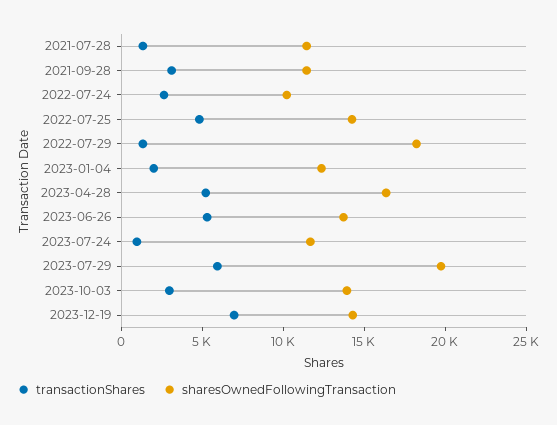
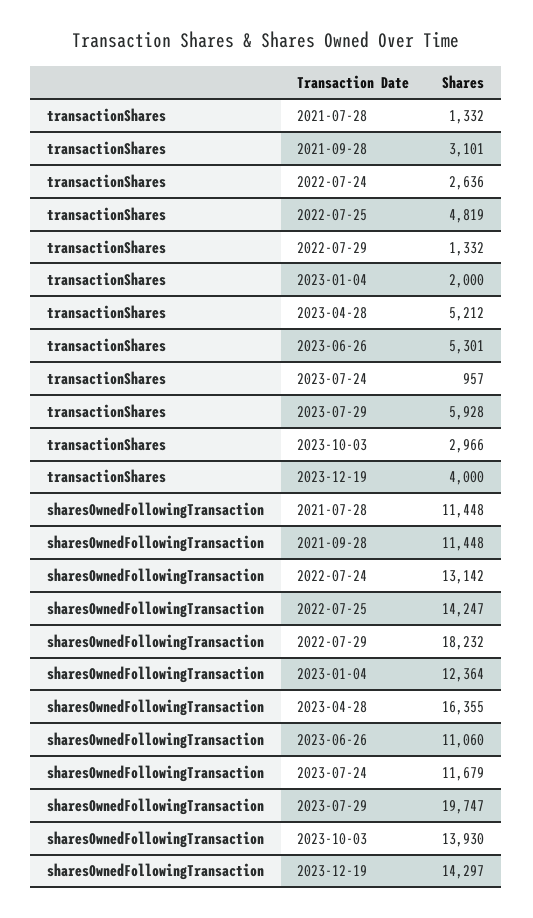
  {
    "transactionShares": {
      "2021-07-28": 1332,
      "2021-09-28": 3101,
      "2022-07-24": 2636,
      "2022-07-25": 4819,
      "2022-07-29": 1332,
      "2023-01-04": 2000,
      "2023-04-28": 5212,
      "2023-06-26": 5301,
      "2023-07-24": 957,
      "2023-07-29": 5928,
      "2023-10-03": 2966,
-     "2023-12-19": 7000
+     "2023-12-19": 4000
    },
    "sharesOwnedFollowingTransaction": {
      "2021-07-28": 11448,
      "2021-09-28": 11448,
-     "2022-07-24": 10000,
+     "2022-07-24": 13142,
      "2022-07-25": 14247,
      "2022-07-29": 18232,
      "2023-01-04": 12364,
      "2023-04-28": 16355,
-     "2023-06-26": 14000,
+     "2023-06-26": 11060,
      "2023-07-24": 11679,
      "2023-07-29": 19747,
      "2023-10-03": 13930,
      "2023-12-19": 14297
    }
  }

